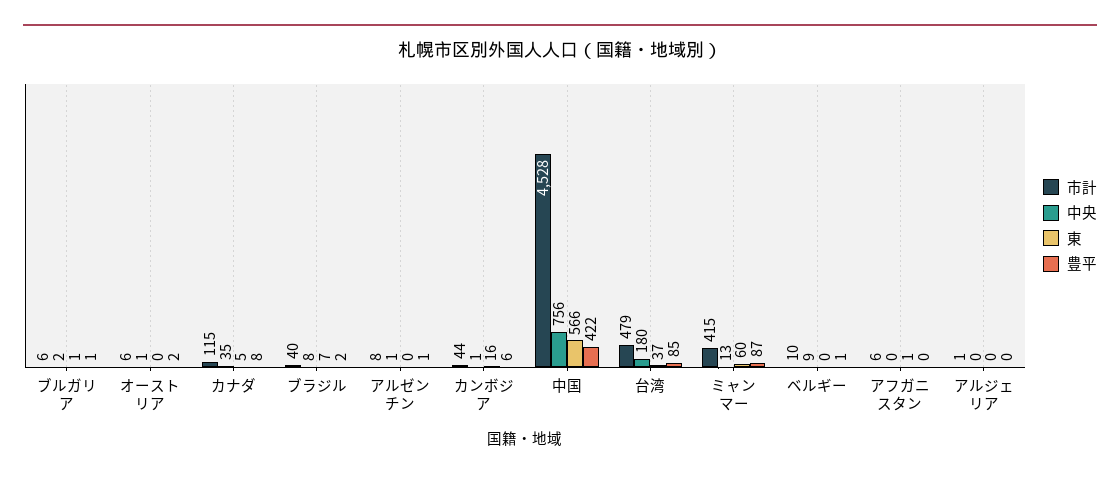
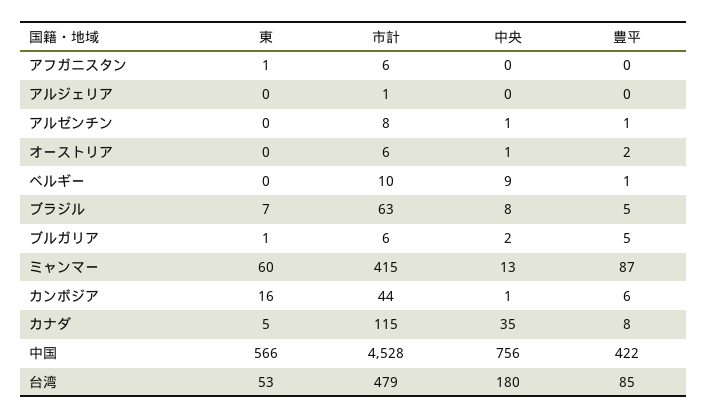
  {
    "市計": {
      "ブルガリア": 6,
      "オーストリア": 6,
      "カナダ": 115,
-     "ブラジル": 40,
+     "ブラジル": 63,
      "アルゼンチン": 8,
      "カンボジア": 44,
      "中国": 4528,
      "台湾": 479,
      "ミャンマー": 415,
      "ベルギー": 10,
      "アフガニスタン": 6,
      "アルジェリア": 1
    },
    "中央": {
      "ブルガリア": 2,
      "オーストリア": 1,
      "カナダ": 35,
      "ブラジル": 8,
      "アルゼンチン": 1,
      "カンボジア": 1,
      "中国": 756,
      "台湾": 180,
      "ミャンマー": 13,
      "ベルギー": 9,
      "アフガニスタン": 0,
      "アルジェリア": 0
    },
    "東": {
      "ブルガリア": 1,
      "オーストリア": 0,
      "カナダ": 5,
      "ブラジル": 7,
      "アルゼンチン": 0,
      "カンボジア": 16,
      "中国": 566,
-     "台湾": 37,
+     "台湾": 53,
      "ミャンマー": 60,
      "ベルギー": 0,
      "アフガニスタン": 1,
      "アルジェリア": 0
    },
    "豊平": {
-     "ブルガリア": 1,
+     "ブルガリア": 5,
      "オーストリア": 2,
      "カナダ": 8,
-     "ブラジル": 2,
+     "ブラジル": 5,
      "アルゼンチン": 1,
      "カンボジア": 6,
      "中国": 422,
      "台湾": 85,
      "ミャンマー": 87,
      "ベルギー": 1,
      "アフガニスタン": 0,
      "アルジェリア": 0
    }
  }

